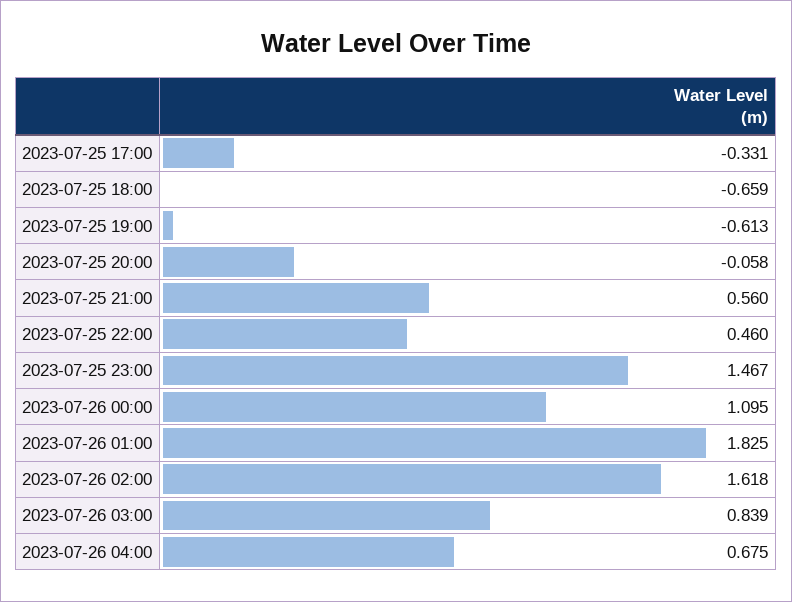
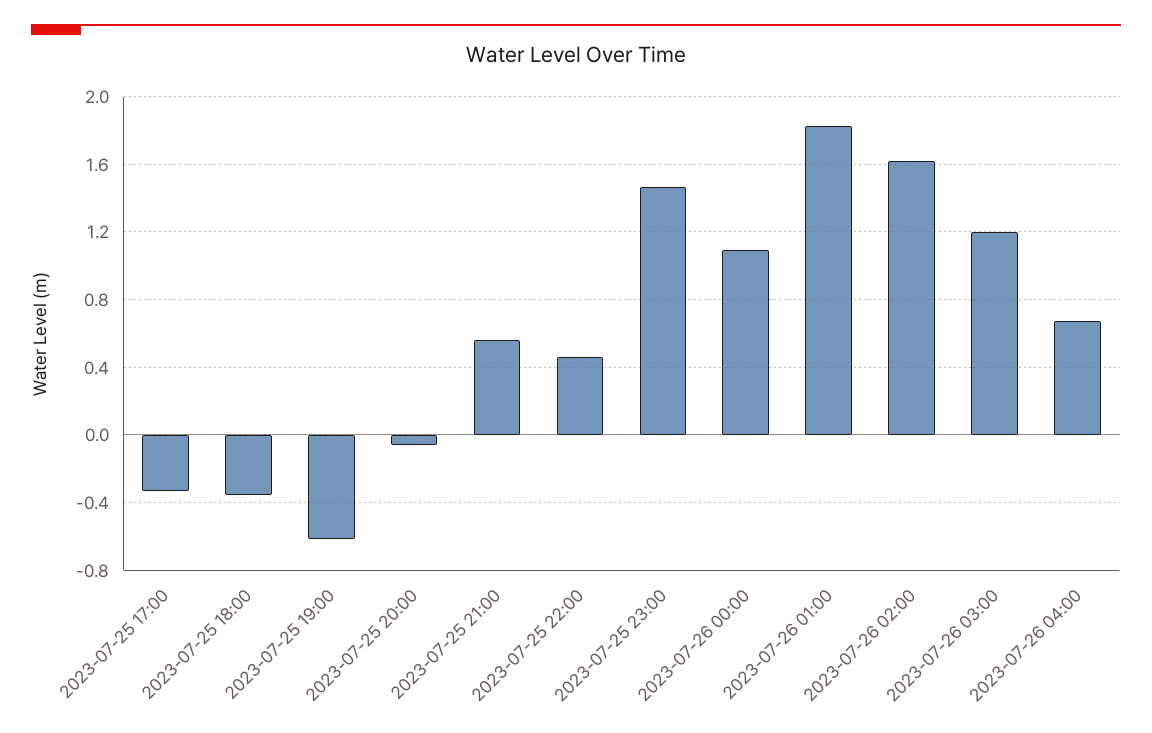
  {
    "2023-07-25 17:00": -0.331,
-   "2023-07-25 18:00": -0.659,
+   "2023-07-25 18:00": -0.35,
    "2023-07-25 19:00": -0.613,
    "2023-07-25 20:00": -0.058,
    "2023-07-25 21:00": 0.56,
    "2023-07-25 22:00": 0.46,
    "2023-07-25 23:00": 1.467,
    "2023-07-26 00:00": 1.095,
    "2023-07-26 01:00": 1.825,
    "2023-07-26 02:00": 1.618,
-   "2023-07-26 03:00": 0.839,
+   "2023-07-26 03:00": 1.2,
    "2023-07-26 04:00": 0.675
  }

